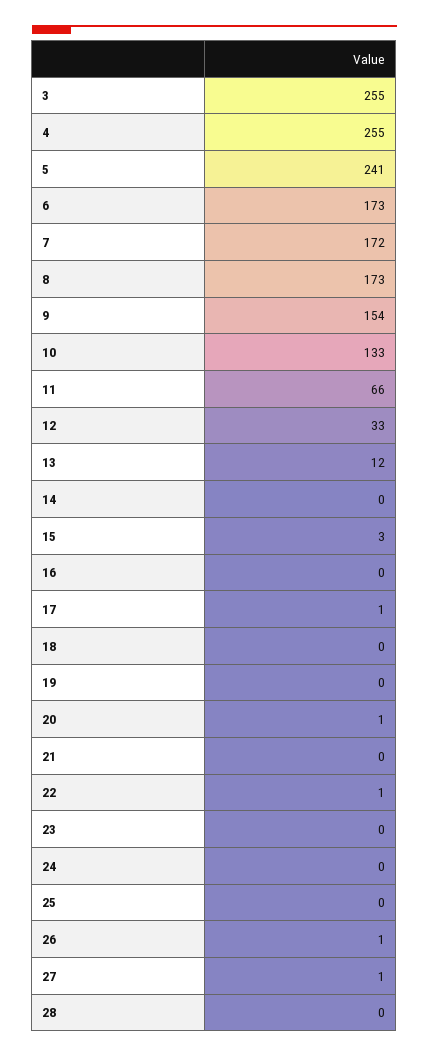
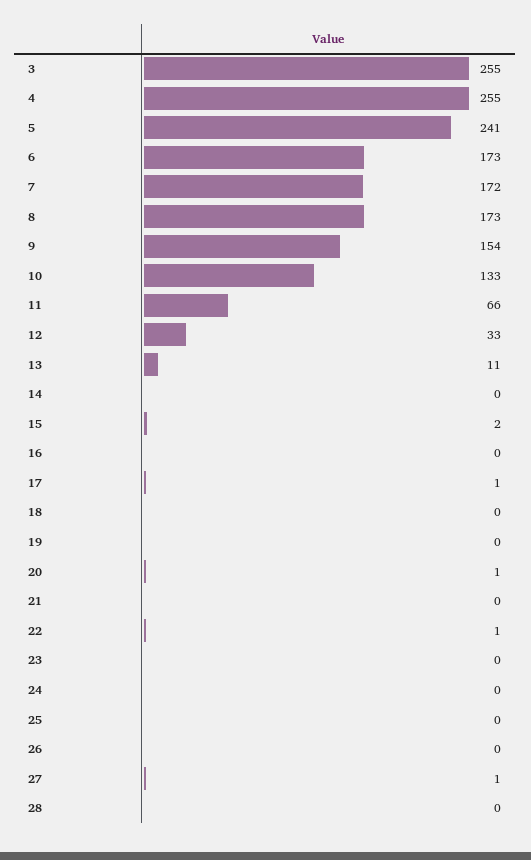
  {
    "3": 255,
    "4": 255,
    "5": 241,
    "6": 173,
    "7": 172,
    "8": 173,
    "9": 154,
    "10": 133,
    "11": 66,
    "12": 33,
-   "13": 12,
+   "13": 11,
    "14": 0,
-   "15": 3,
+   "15": 2,
    "16": 0,
    "17": 1,
    "18": 0,
    "19": 0,
    "20": 1,
    "21": 0,
    "22": 1,
    "23": 0,
    "24": 0,
    "25": 0,
-   "26": 1,
+   "26": 0,
    "27": 1,
    "28": 0
  }

